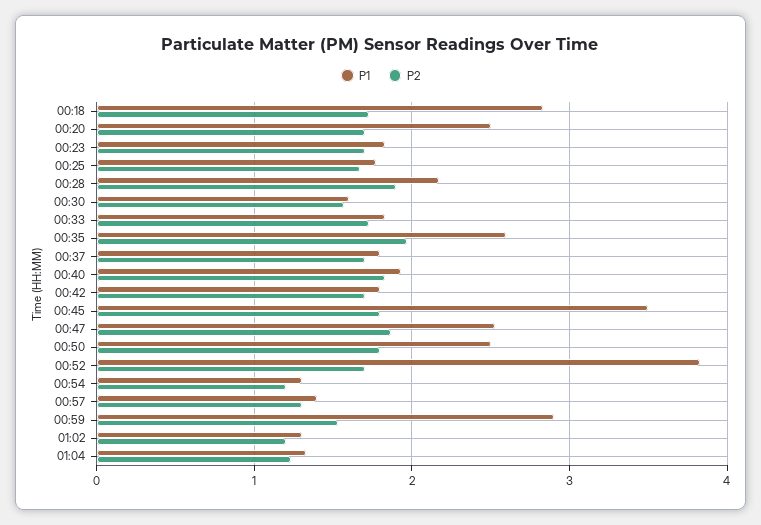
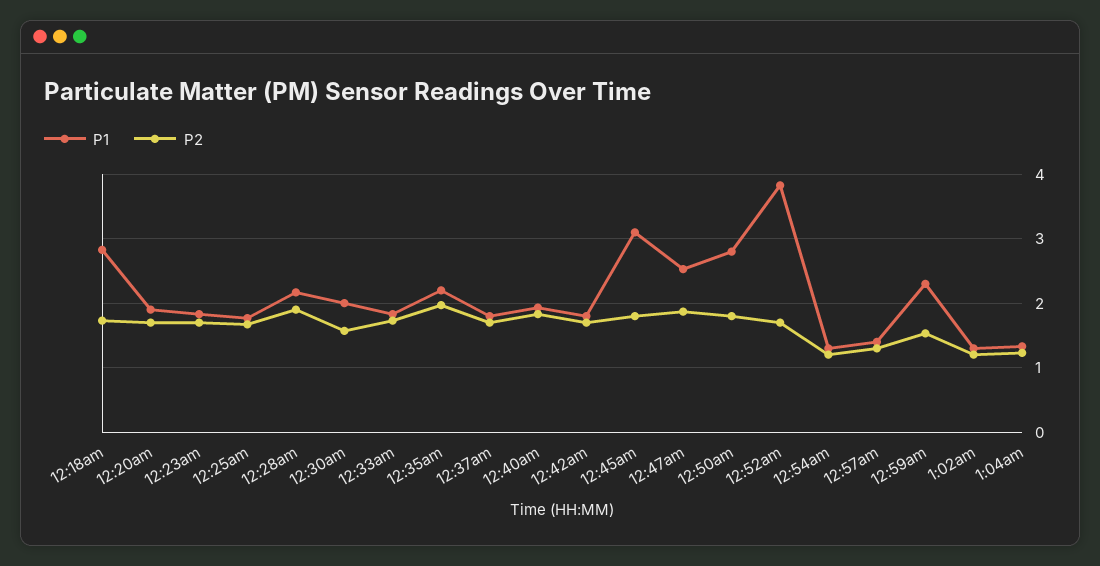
  {
    "P1": {
      "00:18": 2.8,
-     "00:20": 2.5,
+     "00:20": 1.9,
      "00:23": 1.8,
      "00:25": 1.8,
      "00:28": 2.2,
-     "00:30": 1.6,
+     "00:30": 2,
      "00:33": 1.8,
-     "00:35": 2.6,
+     "00:35": 2.2,
      "00:37": 1.8,
      "00:40": 1.9,
      "00:42": 1.8,
-     "00:45": 3.5,
+     "00:45": 3.1,
      "00:47": 2.5,
-     "00:50": 2.5,
+     "00:50": 2.8,
      "00:52": 3.8,
      "00:54": 1.3,
      "00:57": 1.4,
-     "00:59": 2.9,
+     "00:59": 2.3,
      "01:02": 1.3,
      "01:04": 1.3
    },
    "P2": {
      "00:18": 1.7,
      "00:20": 1.7,
      "00:23": 1.7,
      "00:25": 1.7,
      "00:28": 1.9,
      "00:30": 1.6,
      "00:33": 1.7,
      "00:35": 2,
      "00:37": 1.7,
      "00:40": 1.8,
      "00:42": 1.7,
      "00:45": 1.8,
      "00:47": 1.9,
      "00:50": 1.8,
      "00:52": 1.7,
      "00:54": 1.2,
      "00:57": 1.3,
      "00:59": 1.5,
      "01:02": 1.2,
      "01:04": 1.2
    }
  }

